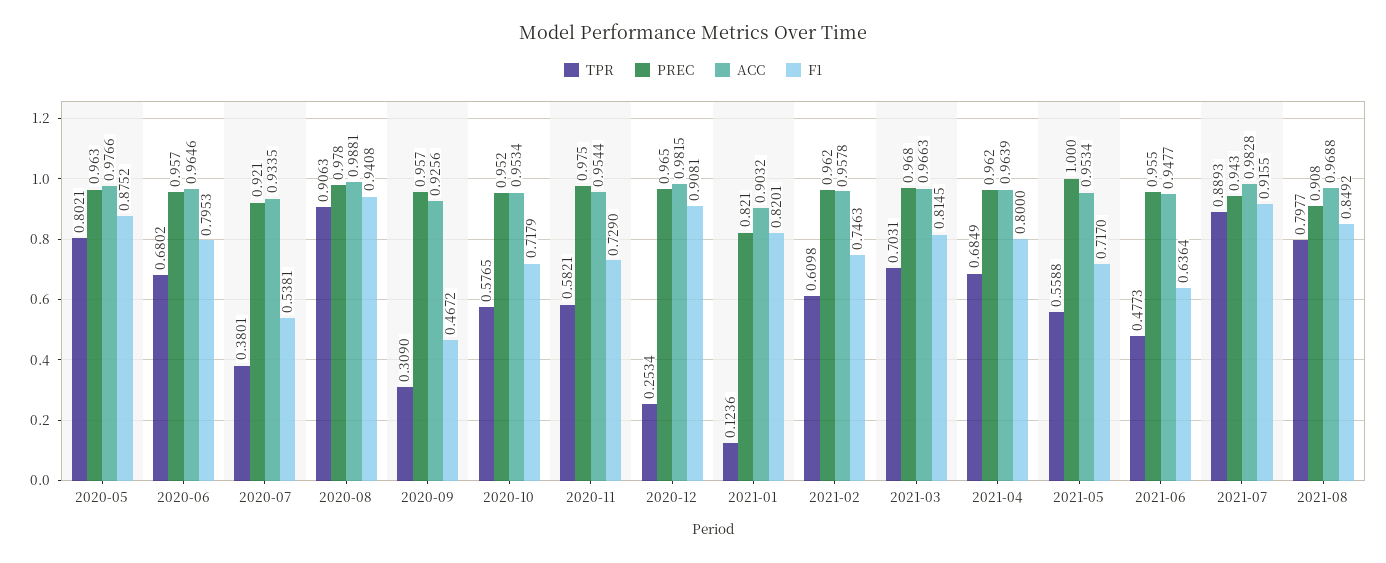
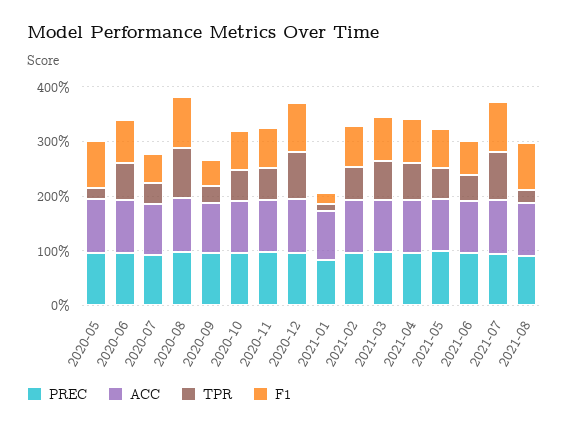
  {
    "TPR": {
-     "2020-05": 0.8021,
+     "2020-05": 0.2,
      "2020-06": 0.6802,
      "2020-07": 0.3801,
      "2020-08": 0.9063,
      "2020-09": 0.309,
      "2020-10": 0.5765,
      "2020-11": 0.5821,
-     "2020-12": 0.2534,
+     "2020-12": 0.8,
      "2021-01": 0.1236,
      "2021-02": 0.6098,
      "2021-03": 0.7031,
      "2021-04": 0.6849,
      "2021-05": 0.5588,
      "2021-06": 0.4773,
      "2021-07": 0.8893,
-     "2021-08": 0.7977
+     "2021-08": 0.2
    },
    "PREC": {
      "2020-05": 0.963,
      "2020-06": 0.957,
      "2020-07": 0.921,
      "2020-08": 0.978,
      "2020-09": 0.957,
      "2020-10": 0.952,
      "2020-11": 0.975,
      "2020-12": 0.965,
      "2021-01": 0.821,
      "2021-02": 0.962,
      "2021-03": 0.968,
      "2021-04": 0.962,
      "2021-05": 1,
      "2021-06": 0.955,
      "2021-07": 0.943,
      "2021-08": 0.908
    },
    "ACC": {
      "2020-05": 0.9766,
      "2020-06": 0.9646,
      "2020-07": 0.9335,
      "2020-08": 0.9881,
      "2020-09": 0.9256,
      "2020-10": 0.9534,
      "2020-11": 0.9544,
      "2020-12": 0.9815,
      "2021-01": 0.9032,
      "2021-02": 0.9578,
      "2021-03": 0.9663,
      "2021-04": 0.9639,
      "2021-05": 0.9534,
      "2021-06": 0.9477,
      "2021-07": 0.9828,
      "2021-08": 0.9688
    },
    "F1": {
      "2020-05": 0.8752,
      "2020-06": 0.7953,
      "2020-07": 0.5381,
      "2020-08": 0.9408,
      "2020-09": 0.4672,
      "2020-10": 0.7179,
      "2020-11": 0.729,
      "2020-12": 0.9081,
-     "2021-01": 0.8201,
+     "2021-01": 0.2,
      "2021-02": 0.7463,
      "2021-03": 0.8145,
      "2021-04": 0.8,
      "2021-05": 0.717,
      "2021-06": 0.6364,
      "2021-07": 0.9155,
      "2021-08": 0.8492
    }
  }

